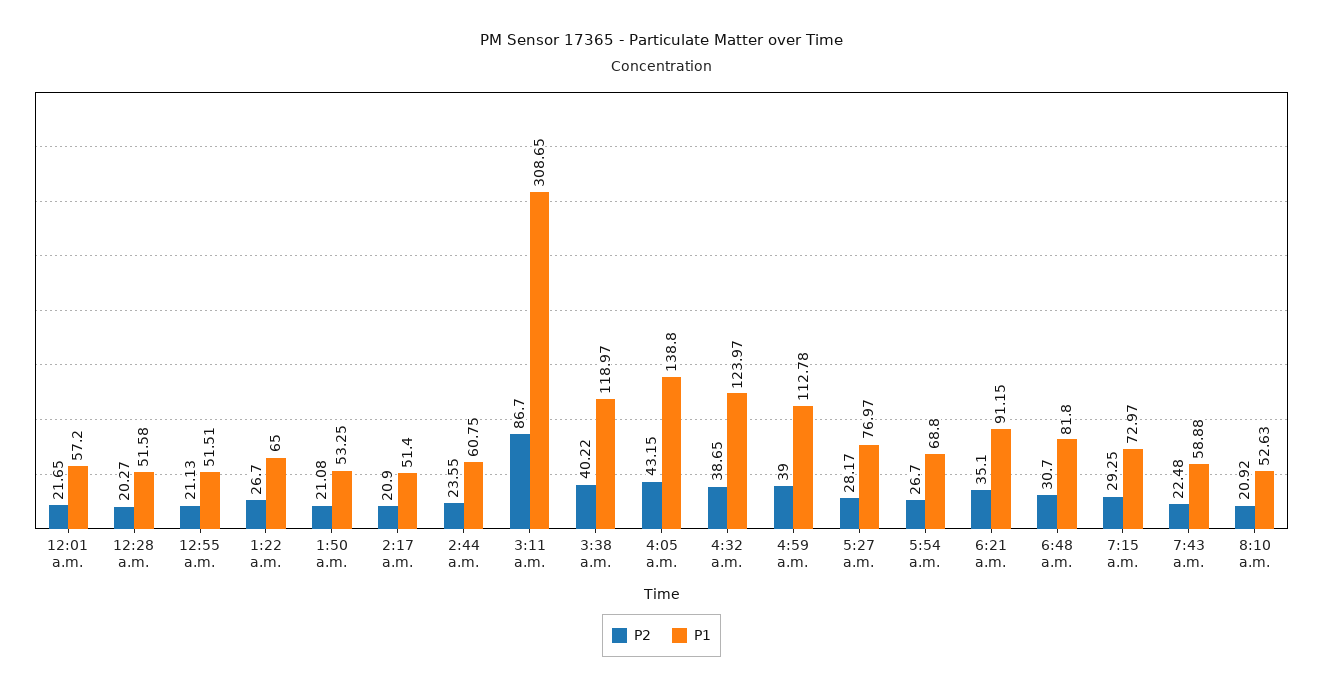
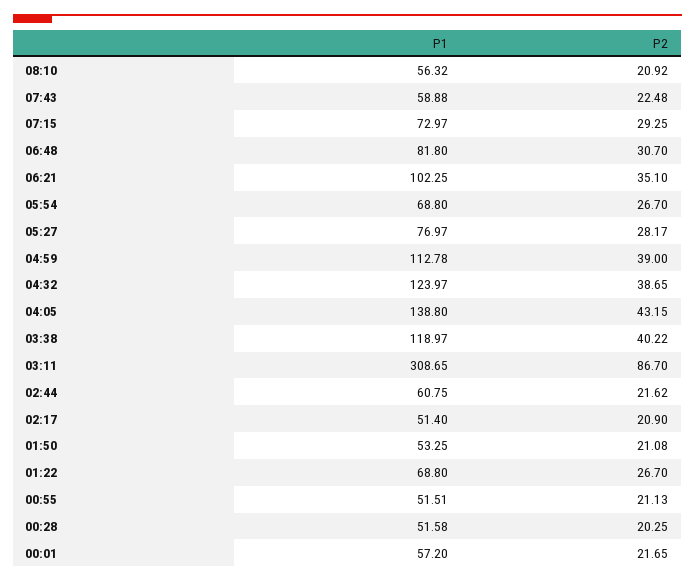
  {
    "P2": {
      "12:01 a.m.": 21.65,
-     "12:28 a.m.": 20.27,
+     "12:28 a.m.": 20.25,
      "12:55 a.m.": 21.13,
      "1:22 a.m.": 26.7,
      "1:50 a.m.": 21.08,
      "2:17 a.m.": 20.9,
-     "2:44 a.m.": 23.55,
+     "2:44 a.m.": 21.62,
      "3:11 a.m.": 86.7,
      "3:38 a.m.": 40.22,
      "4:05 a.m.": 43.15,
      "4:32 a.m.": 38.65,
      "4:59 a.m.": 39,
      "5:27 a.m.": 28.17,
      "5:54 a.m.": 26.7,
      "6:21 a.m.": 35.1,
      "6:48 a.m.": 30.7,
      "7:15 a.m.": 29.25,
      "7:43 a.m.": 22.48,
      "8:10 a.m.": 20.92
    },
    "P1": {
      "12:01 a.m.": 57.2,
      "12:28 a.m.": 51.58,
      "12:55 a.m.": 51.51,
-     "1:22 a.m.": 65,
+     "1:22 a.m.": 68.8,
      "1:50 a.m.": 53.25,
      "2:17 a.m.": 51.4,
      "2:44 a.m.": 60.75,
      "3:11 a.m.": 308.65,
      "3:38 a.m.": 118.97,
      "4:05 a.m.": 138.8,
      "4:32 a.m.": 123.97,
      "4:59 a.m.": 112.78,
      "5:27 a.m.": 76.97,
      "5:54 a.m.": 68.8,
-     "6:21 a.m.": 91.15,
+     "6:21 a.m.": 102.25,
      "6:48 a.m.": 81.8,
      "7:15 a.m.": 72.97,
      "7:43 a.m.": 58.88,
-     "8:10 a.m.": 52.63
+     "8:10 a.m.": 56.32
    }
  }

